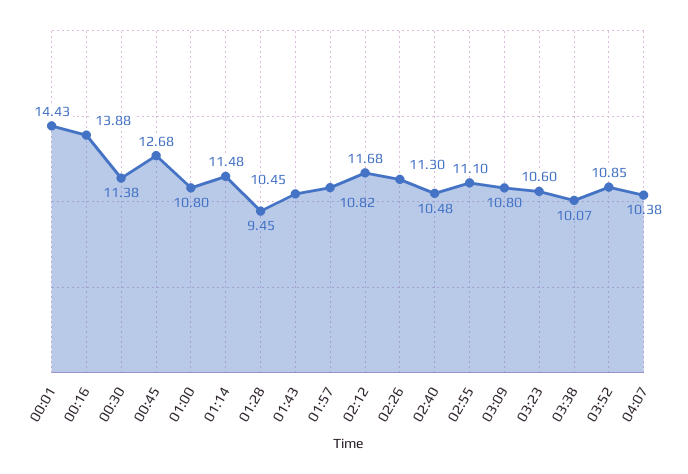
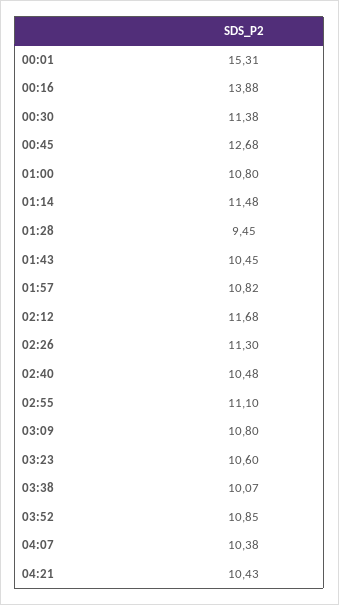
  {
-   "00:01": 14.43,
+   "00:01": 15.31,
    "00:16": 13.88,
    "00:30": 11.38,
    "00:45": 12.68,
    "01:00": 10.8,
    "01:14": 11.48,
    "01:28": 9.45,
    "01:43": 10.45,
    "01:57": 10.82,
    "02:12": 11.68,
    "02:26": 11.3,
    "02:40": 10.48,
    "02:55": 11.1,
    "03:09": 10.8,
    "03:23": 10.6,
    "03:38": 10.07,
    "03:52": 10.85,
-   "04:07": 10.38
+   "04:07": 10.38,
+   "04:21": 10.43
  }

